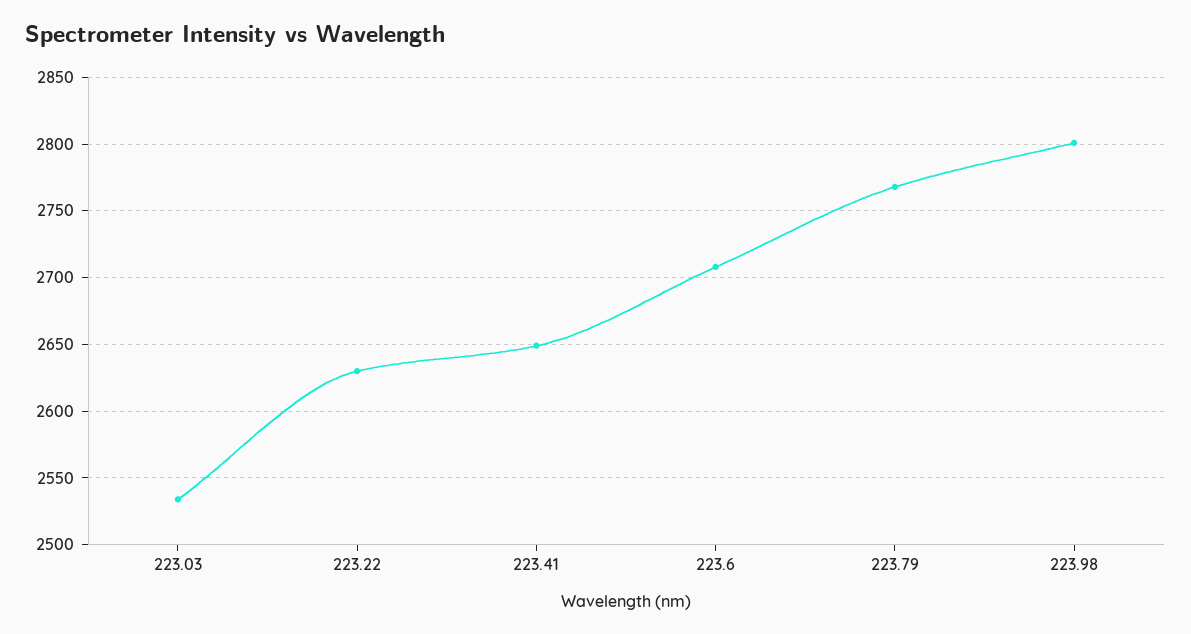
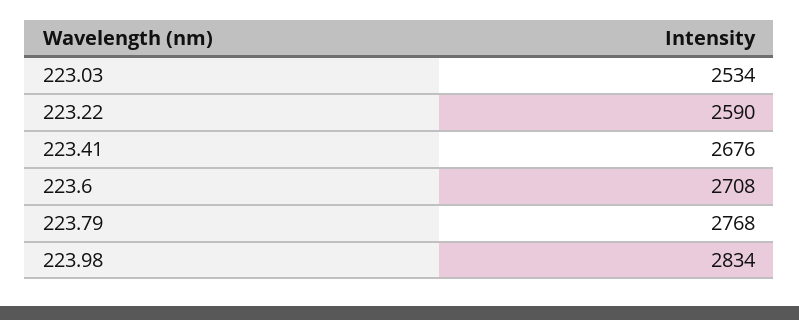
  {
    "223.03": 2534,
-   "223.22": 2630,
+   "223.22": 2590,
-   "223.41": 2650,
+   "223.41": 2676,
    "223.6": 2708,
    "223.79": 2768,
-   "223.98": 2800
+   "223.98": 2834
  }

